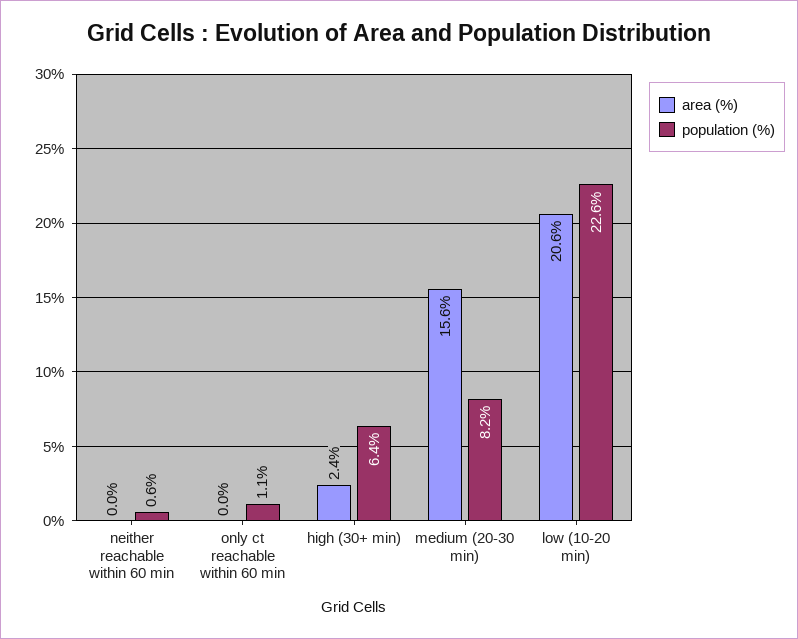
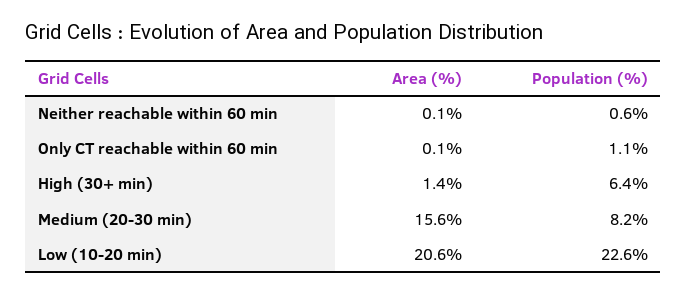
  {
    "area (%)": {
-     "neither reachable within 60 min": 0,
+     "neither reachable within 60 min": 0.1,
-     "only ct reachable within 60 min": 0,
+     "only ct reachable within 60 min": 0.1,
-     "high (30+ min)": 2.4,
+     "high (30+ min)": 1.4,
      "medium (20-30 min)": 15.6,
      "low (10-20 min)": 20.6
    },
    "population (%)": {
      "neither reachable within 60 min": 0.6,
      "only ct reachable within 60 min": 1.1,
      "high (30+ min)": 6.4,
      "medium (20-30 min)": 8.2,
      "low (10-20 min)": 22.6
    }
  }

